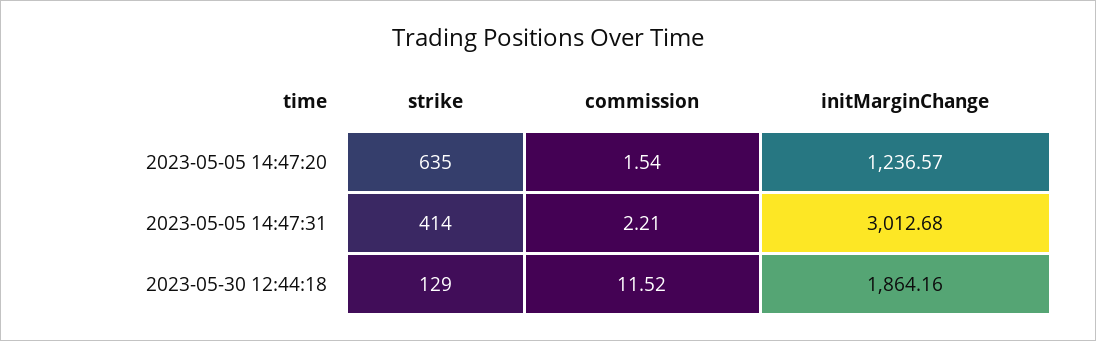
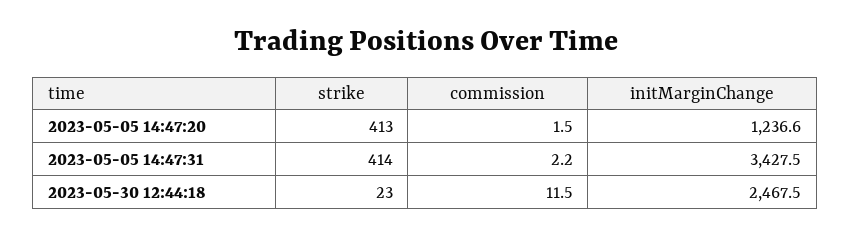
  {
    "strike": {
-     "2023-05-05 14:47:20": 635,
+     "2023-05-05 14:47:20": 413,
      "2023-05-05 14:47:31": 414,
-     "2023-05-30 12:44:18": 129
+     "2023-05-30 12:44:18": 23
    },
    "commission": {
      "2023-05-05 14:47:20": 1.54,
      "2023-05-05 14:47:31": 2.21,
      "2023-05-30 12:44:18": 11.52
    },
    "initMarginChange": {
      "2023-05-05 14:47:20": 1236.57,
-     "2023-05-05 14:47:31": 3012.68,
+     "2023-05-05 14:47:31": 3427.5,
-     "2023-05-30 12:44:18": 1864.16
+     "2023-05-30 12:44:18": 2467.5
    }
  }

